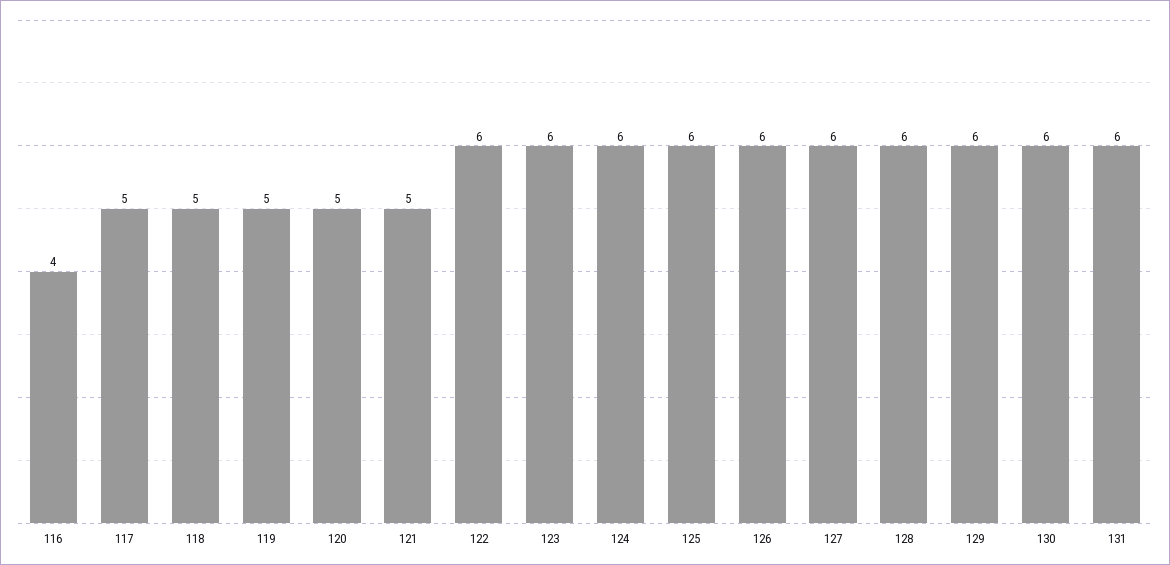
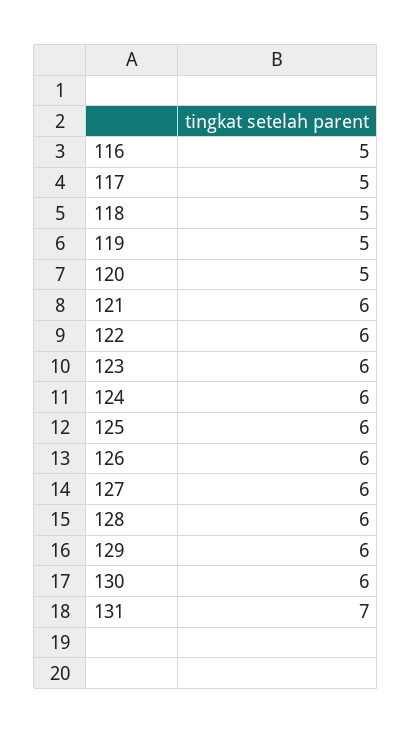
  {
-   "116": 4,
+   "116": 5,
    "117": 5,
    "118": 5,
    "119": 5,
    "120": 5,
-   "121": 5,
+   "121": 6,
    "122": 6,
    "123": 6,
    "124": 6,
    "125": 6,
    "126": 6,
    "127": 6,
    "128": 6,
    "129": 6,
    "130": 6,
-   "131": 6
+   "131": 7
  }

